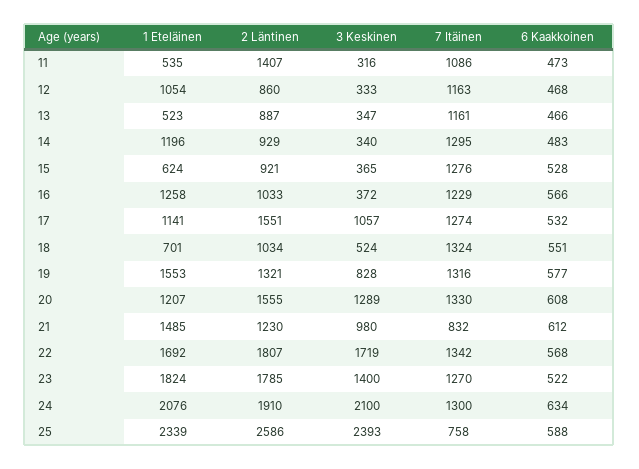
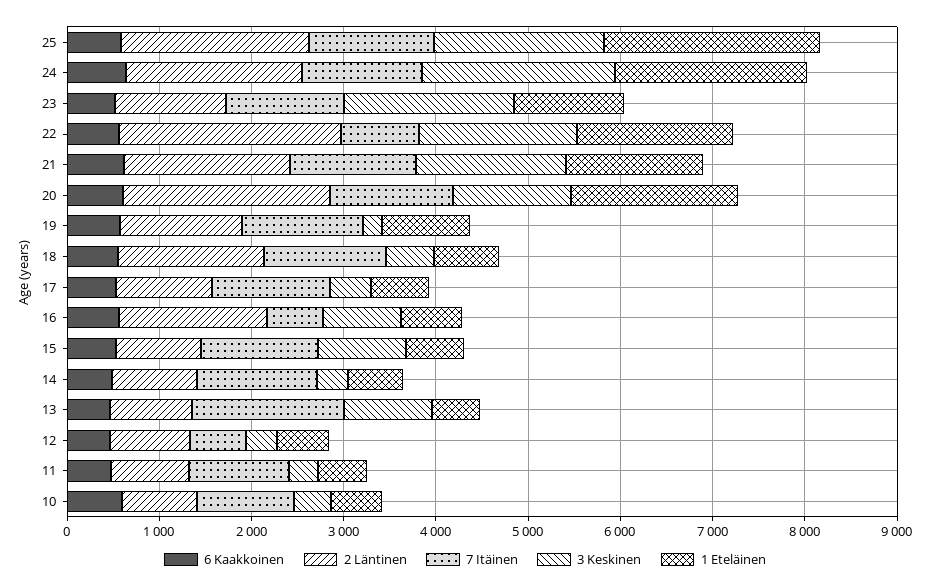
  {
    "1 Eteläinen": {
      "11": 535,
-     "12": 1054,
+     "12": 600,
      "13": 523,
-     "14": 1196,
+     "14": 600,
      "15": 624,
-     "16": 1258,
+     "16": 600,
-     "17": 1141,
+     "17": 600,
      "18": 701,
-     "19": 1553,
+     "19": 1000,
-     "20": 1207,
+     "20": 1800,
      "21": 1485,
      "22": 1692,
-     "23": 1824,
+     "23": 1200,
      "24": 2076,
-     "25": 2339
+     "25": 2339,
+     "10": 600
    },
    "2 Läntinen": {
-     "11": 1407,
+     "11": 800,
      "12": 860,
      "13": 887,
      "14": 929,
      "15": 921,
-     "16": 1033,
+     "16": 1600,
-     "17": 1551,
+     "17": 1000,
-     "18": 1034,
+     "18": 1600,
      "19": 1321,
-     "20": 1555,
+     "20": 2200,
-     "21": 1230,
+     "21": 1800,
-     "22": 1807,
+     "22": 2400,
-     "23": 1785,
+     "23": 1200,
      "24": 1910,
-     "25": 2586
+     "25": 2000,
+     "10": 800
    },
    "3 Keskinen": {
      "11": 316,
      "12": 333,
-     "13": 347,
+     "13": 1000,
      "14": 340,
-     "15": 365,
+     "15": 1000,
-     "16": 372,
+     "16": 800,
-     "17": 1057,
+     "17": 400,
      "18": 524,
-     "19": 828,
+     "19": 200,
      "20": 1289,
-     "21": 980,
+     "21": 1600,
      "22": 1719,
-     "23": 1400,
+     "23": 1800,
      "24": 2100,
-     "25": 2393
+     "25": 1800,
+     "10": 400
    },
    "7 Itäinen": {
      "11": 1086,
-     "12": 1163,
+     "12": 600,
-     "13": 1161,
+     "13": 1600,
      "14": 1295,
      "15": 1276,
-     "16": 1229,
+     "16": 600,
      "17": 1274,
      "18": 1324,
      "19": 1316,
      "20": 1330,
-     "21": 832,
+     "21": 1400,
-     "22": 1342,
+     "22": 800,
      "23": 1270,
      "24": 1300,
-     "25": 758
+     "25": 1400,
+     "10": 1000
    },
    "6 Kaakkoinen": {
      "11": 473,
      "12": 468,
      "13": 466,
      "14": 483,
      "15": 528,
      "16": 566,
      "17": 532,
      "18": 551,
      "19": 577,
      "20": 608,
      "21": 612,
      "22": 568,
      "23": 522,
      "24": 634,
-     "25": 588
+     "25": 588,
+     "10": 600
    }
  }

